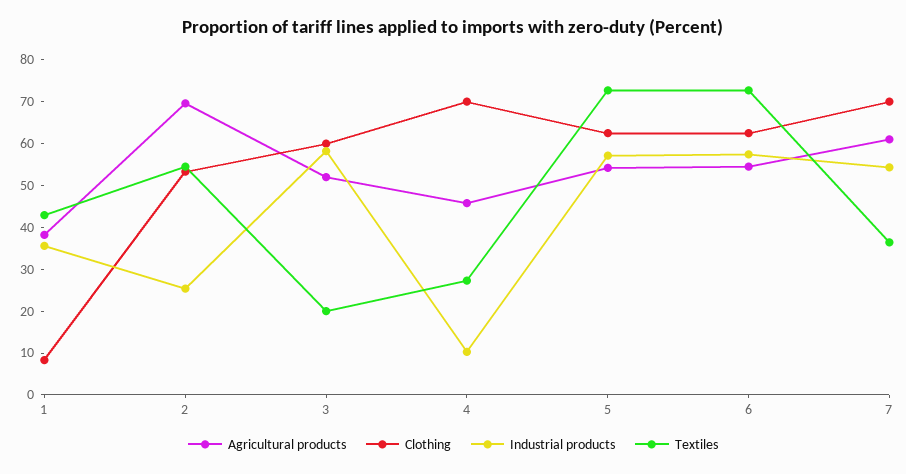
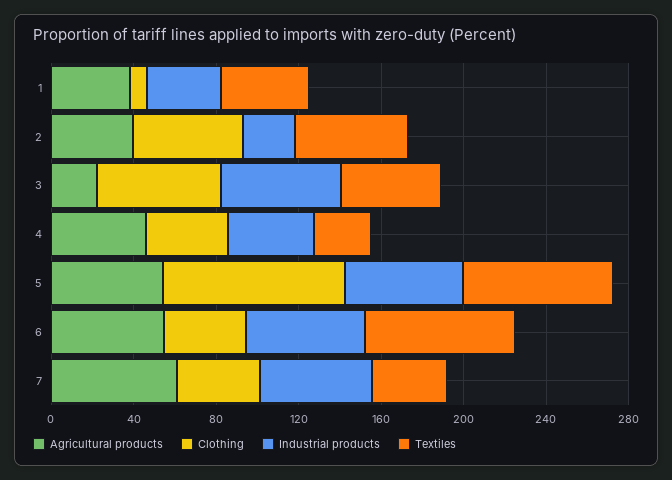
  {
    "Agricultural products": {
      "1": 38,
-     "2": 70,
+     "2": 40,
-     "3": 52,
+     "3": 20,
      "4": 46,
      "5": 54,
      "6": 54,
      "7": 62
    },
    "Clothing": {
      "1": 8,
      "2": 54,
      "3": 60,
-     "4": 70,
+     "4": 40,
-     "5": 62,
+     "5": 90,
-     "6": 62,
+     "6": 40,
-     "7": 70
+     "7": 40
    },
    "Industrial products": {
      "1": 36,
      "2": 26,
      "3": 58,
-     "4": 10,
+     "4": 40,
      "5": 58,
      "6": 58,
      "7": 54
    },
    "Textiles": {
      "1": 42,
      "2": 54,
-     "3": 20,
+     "3": 50,
      "4": 28,
      "5": 72,
      "6": 72,
      "7": 36
    }
  }

